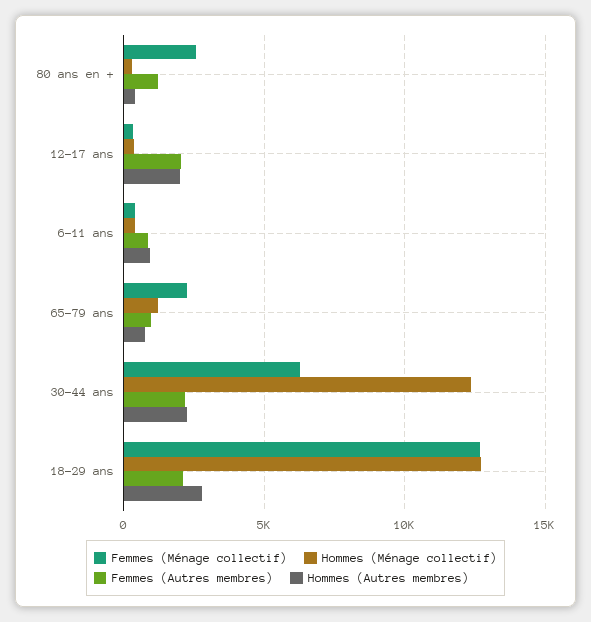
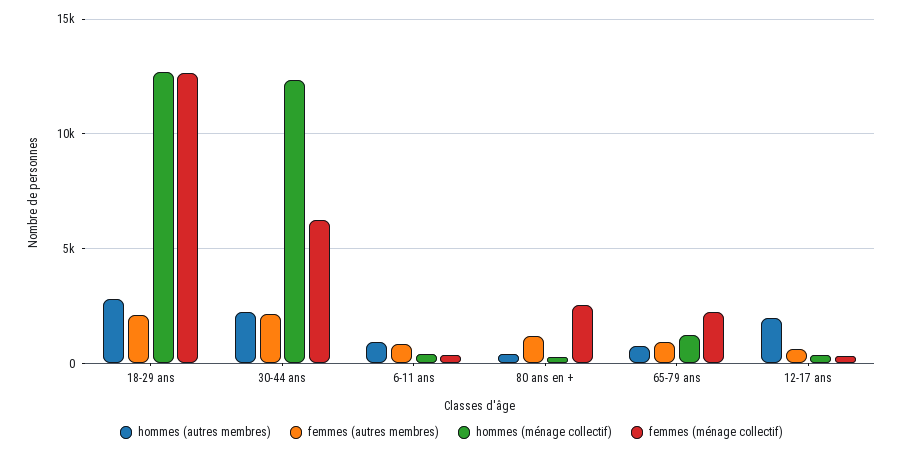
  {
    "Femmes (Ménage collectif)": {
      "80 ans en +": 2500,
      "12-17 ans": 500,
      "6-11 ans": 500,
      "65-79 ans": 2500,
      "30-44 ans": 6500,
      "18-29 ans": 12500
    },
    "Hommes (Ménage collectif)": {
      "80 ans en +": 500,
      "12-17 ans": 500,
      "6-11 ans": 500,
      "65-79 ans": 1000,
      "30-44 ans": 12500,
      "18-29 ans": 12500
    },
    "Femmes (Autres membres)": {
      "80 ans en +": 1000,
-     "12-17 ans": 2000,
+     "12-17 ans": 500,
      "6-11 ans": 1000,
      "65-79 ans": 1000,
      "30-44 ans": 2000,
      "18-29 ans": 2000
    },
    "Hommes (Autres membres)": {
      "80 ans en +": 500,
      "12-17 ans": 2000,
      "6-11 ans": 1000,
      "65-79 ans": 1000,
      "30-44 ans": 2000,
      "18-29 ans": 3000
    }
  }

